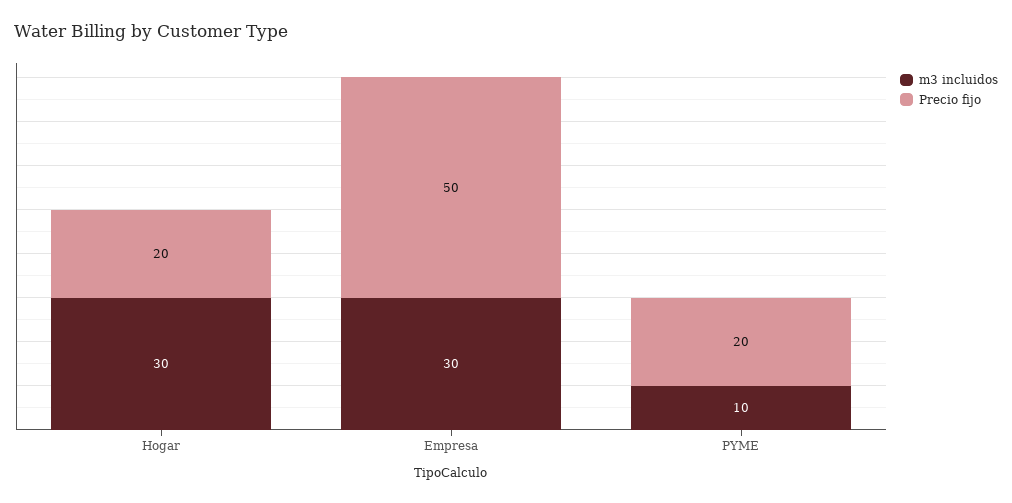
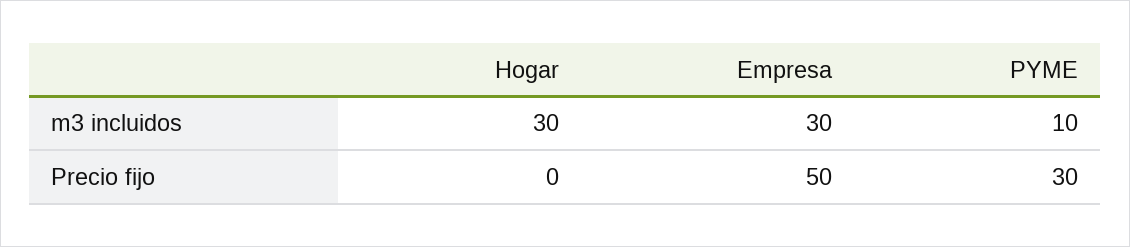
  {
    "m3 incluidos": {
      "Hogar": 30,
      "Empresa": 30,
      "PYME": 10
    },
    "Precio fijo": {
-     "Hogar": 20,
+     "Hogar": 0,
      "Empresa": 50,
-     "PYME": 20
+     "PYME": 30
    }
  }

